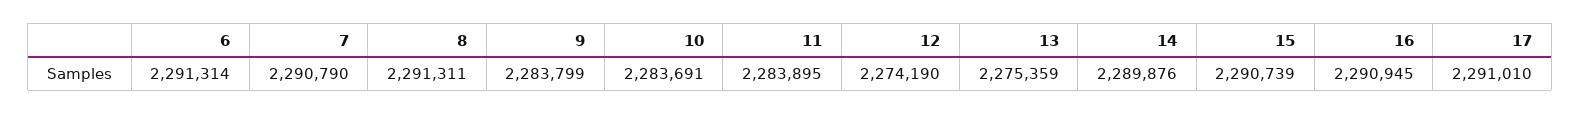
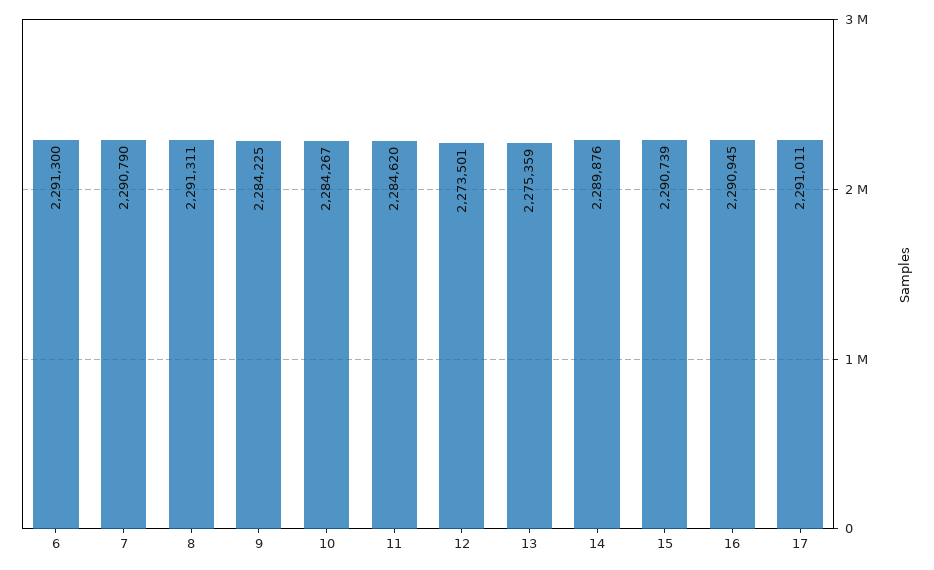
  {
-   "6": 2291314,
+   "6": 2291300,
    "7": 2290790,
    "8": 2291311,
-   "9": 2283799,
+   "9": 2284225,
-   "10": 2283691,
+   "10": 2284267,
-   "11": 2283895,
+   "11": 2284620,
-   "12": 2274190,
+   "12": 2273501,
    "13": 2275359,
    "14": 2289876,
    "15": 2290739,
    "16": 2290945,
-   "17": 2291010
+   "17": 2291011
  }

